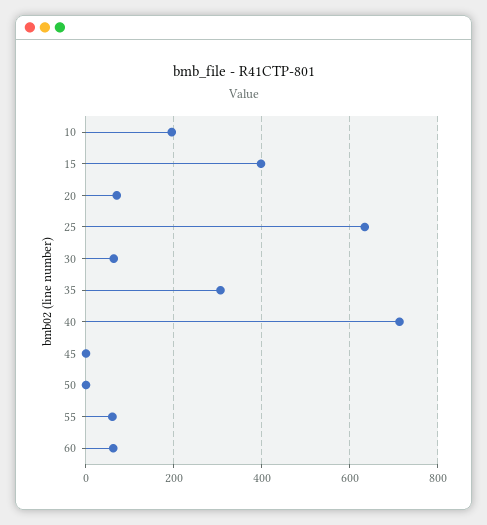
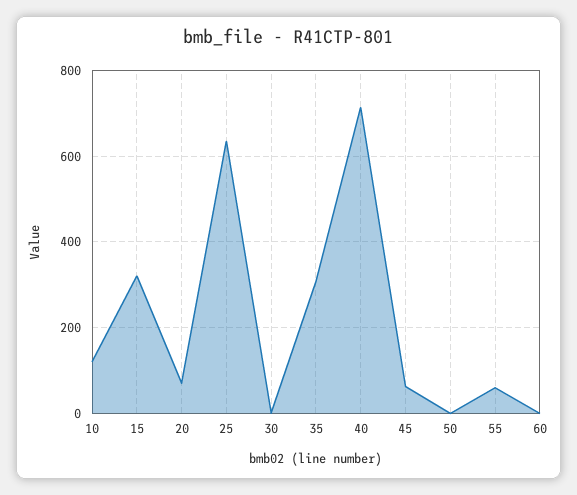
  {
-   "10": 200,
+   "10": 120,
-   "15": 400,
+   "15": 320,
    "20": 80,
    "25": 640,
-   "30": 60,
+   "30": 0,
    "35": 300,
    "40": 720,
-   "45": 0,
+   "45": 60,
    "50": 0,
    "55": 60,
-   "60": 60
+   "60": 0
  }

